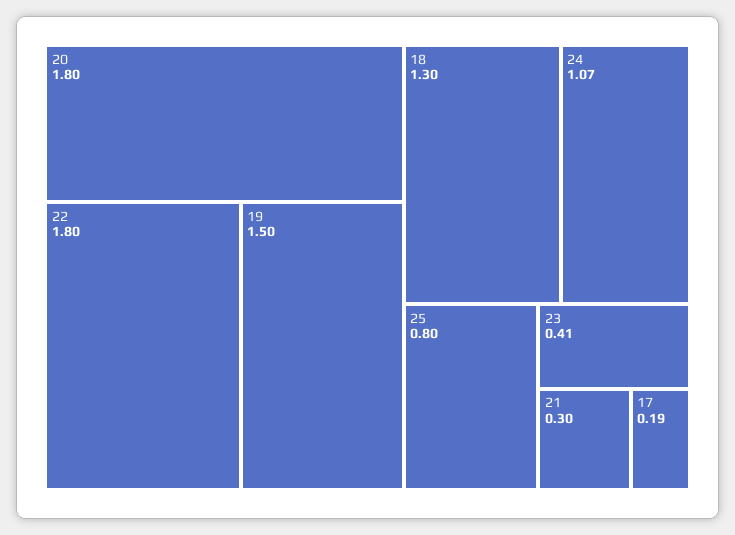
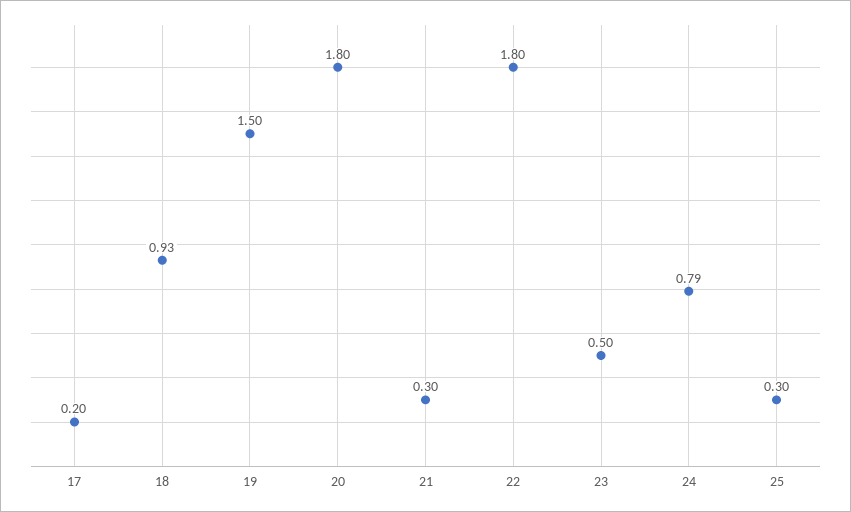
  {
    "20": 1.8,
    "22": 1.8,
    "19": 1.5,
-   "18": 1.3,
+   "18": 0.93,
-   "24": 1.07,
+   "24": 0.79,
-   "25": 0.8,
+   "25": 0.3,
-   "23": 0.41,
+   "23": 0.5,
    "21": 0.3,
-   "17": 0.19
+   "17": 0.2
  }

